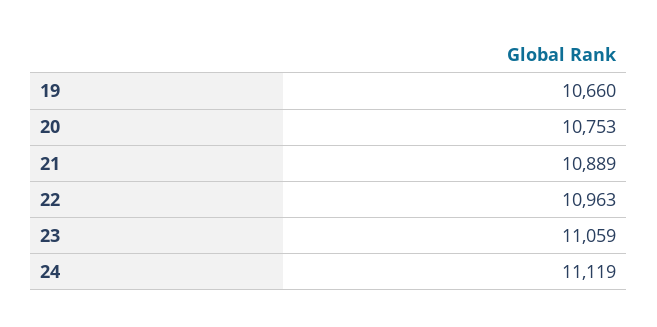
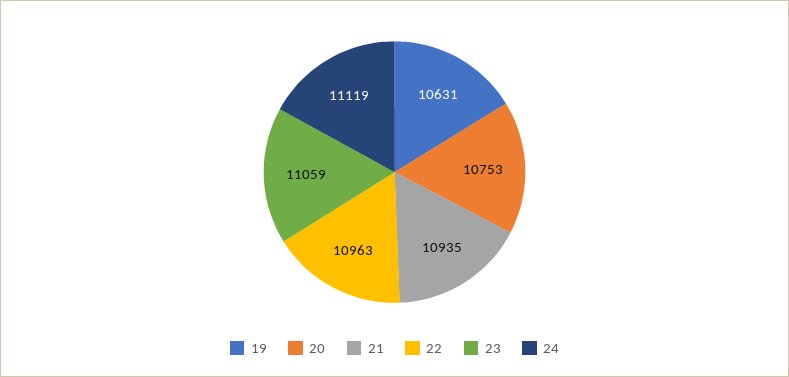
  {
-   "19": 10660,
+   "19": 10631,
    "20": 10753,
-   "21": 10889,
+   "21": 10935,
    "22": 10963,
    "23": 11059,
    "24": 11119
  }

